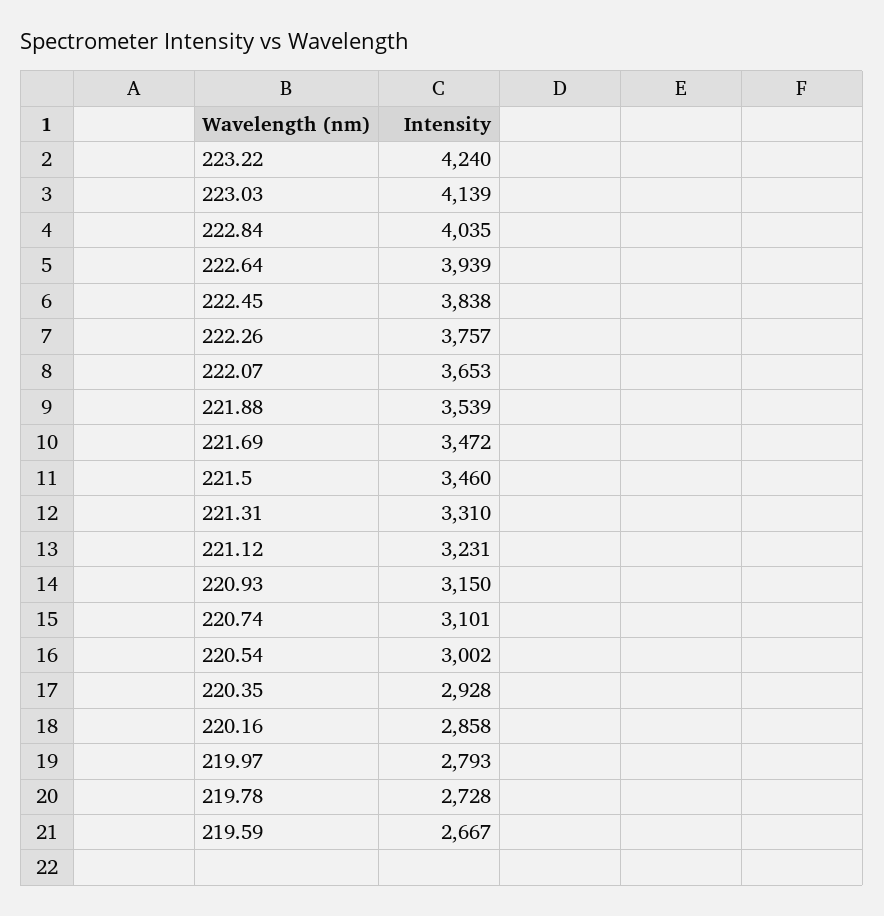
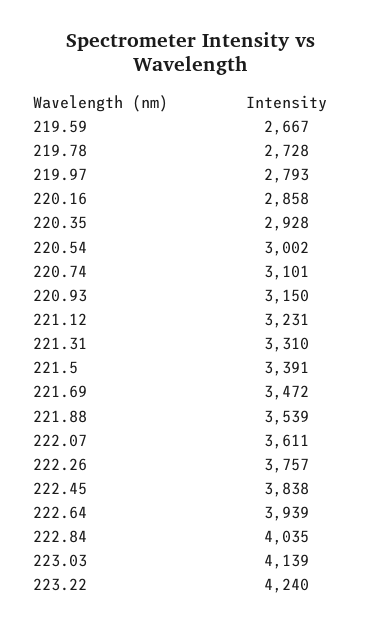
  {
    "223.22": 4240,
    "223.03": 4139,
    "222.84": 4035,
    "222.64": 3939,
    "222.45": 3838,
    "222.26": 3757,
-   "222.07": 3653,
+   "222.07": 3611,
    "221.88": 3539,
    "221.69": 3472,
-   "221.5": 3460,
+   "221.5": 3391,
    "221.31": 3310,
    "221.12": 3231,
    "220.93": 3150,
    "220.74": 3101,
    "220.54": 3002,
    "220.35": 2928,
    "220.16": 2858,
    "219.97": 2793,
    "219.78": 2728,
    "219.59": 2667
  }

